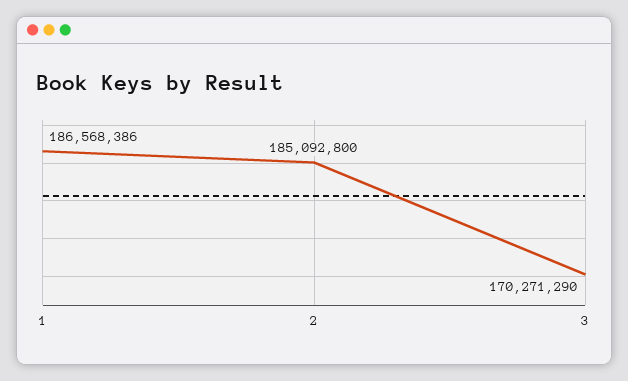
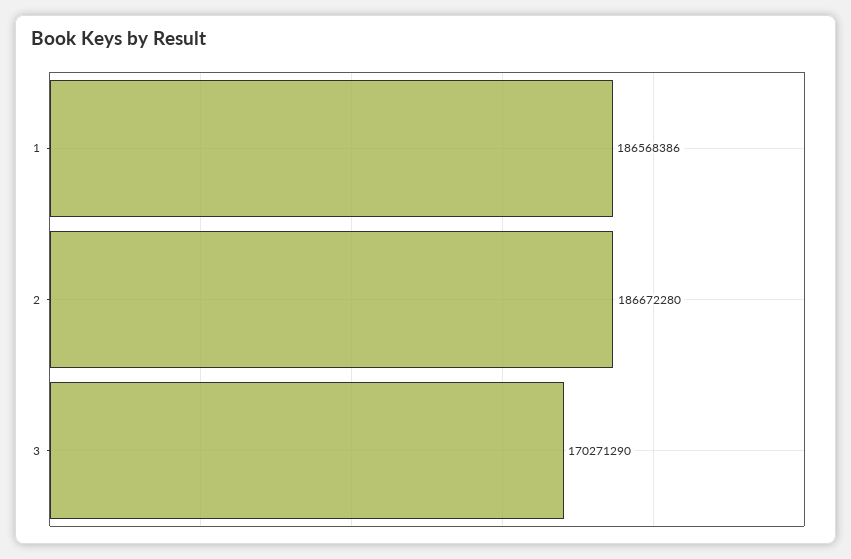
  {
    "1": 186568386,
-   "2": 185092800,
+   "2": 186672280,
    "3": 170271290
  }

